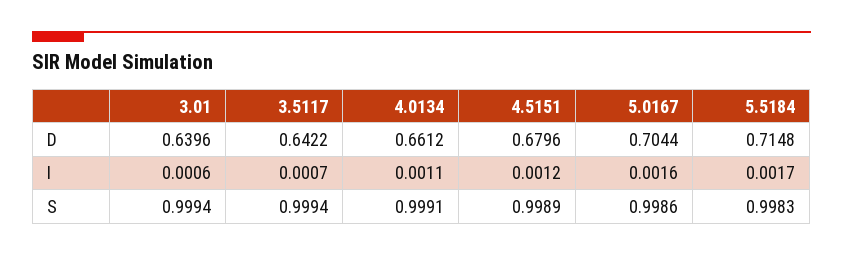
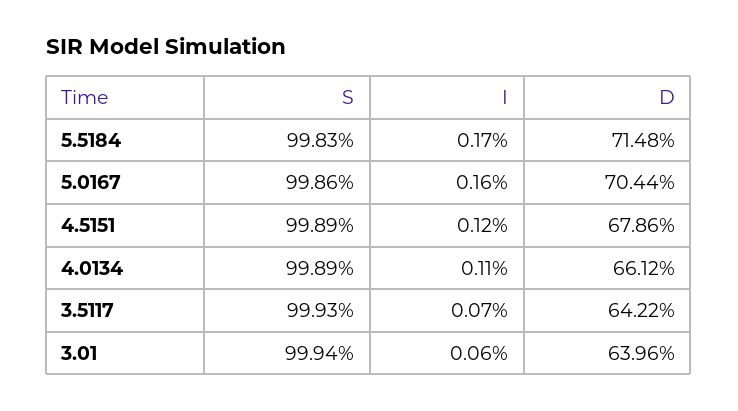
  {
    "3.01": {
      "D": 0.6396,
      "I": 0.0006,
      "S": 0.9994
    },
    "3.5117": {
      "D": 0.6422,
      "I": 0.0007,
-     "S": 0.9994
+     "S": 0.9993
    },
    "4.0134": {
      "D": 0.6612,
      "I": 0.0011,
-     "S": 0.9991
+     "S": 0.9989
    },
    "4.5151": {
-     "D": 0.6796,
+     "D": 0.6786,
      "I": 0.0012,
      "S": 0.9989
    },
    "5.0167": {
      "D": 0.7044,
      "I": 0.0016,
      "S": 0.9986
    },
    "5.5184": {
      "D": 0.7148,
      "I": 0.0017,
      "S": 0.9983
    }
  }

